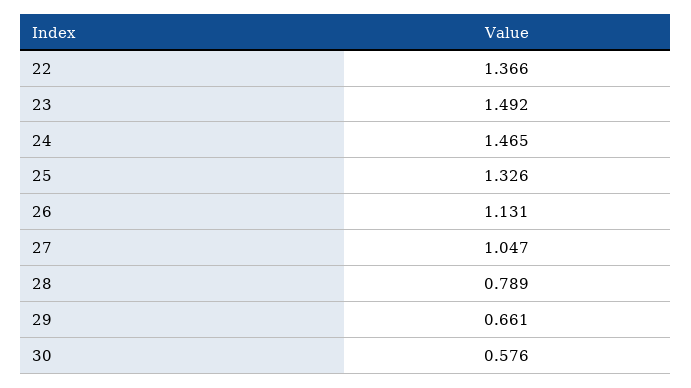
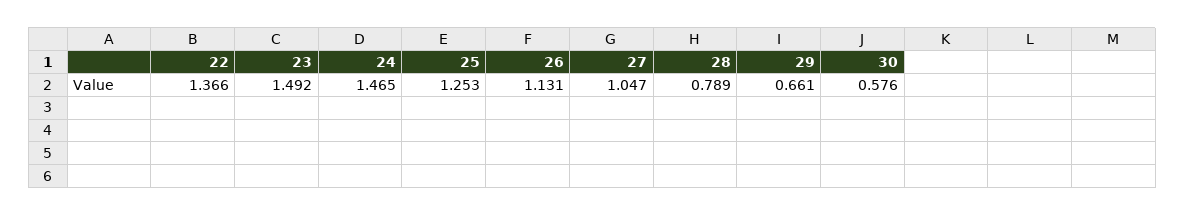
  {
    "22": 1.366,
    "23": 1.492,
    "24": 1.465,
-   "25": 1.326,
+   "25": 1.253,
    "26": 1.131,
    "27": 1.047,
    "28": 0.789,
    "29": 0.661,
    "30": 0.576
  }

